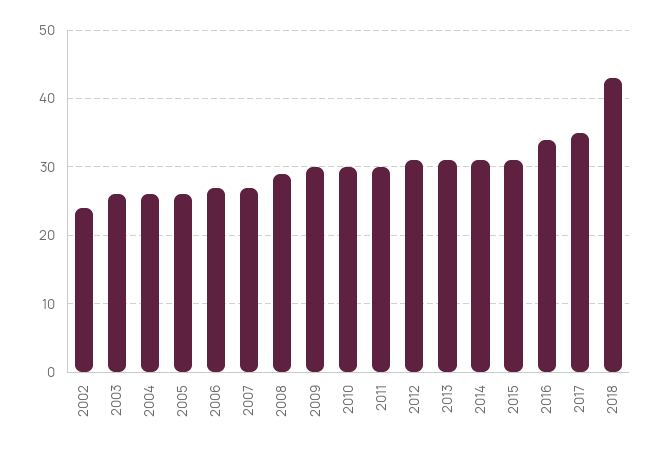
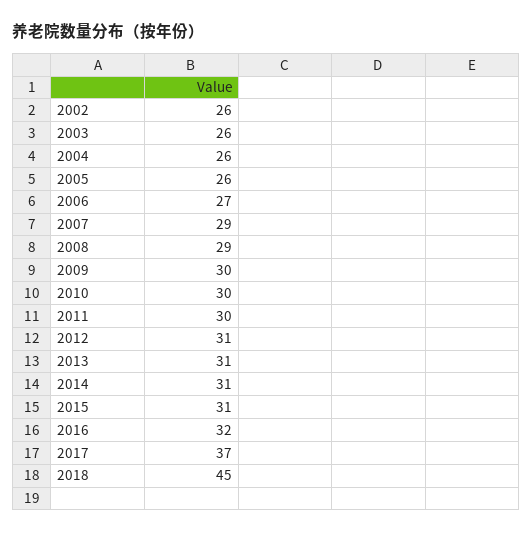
  {
-   "2002": 24,
+   "2002": 26,
    "2003": 26,
    "2004": 26,
    "2005": 26,
    "2006": 27,
-   "2007": 27,
+   "2007": 29,
    "2008": 29,
    "2009": 30,
    "2010": 30,
    "2011": 30,
    "2012": 31,
    "2013": 31,
    "2014": 31,
    "2015": 31,
-   "2016": 34,
+   "2016": 32,
-   "2017": 35,
+   "2017": 37,
-   "2018": 43
+   "2018": 45
  }

